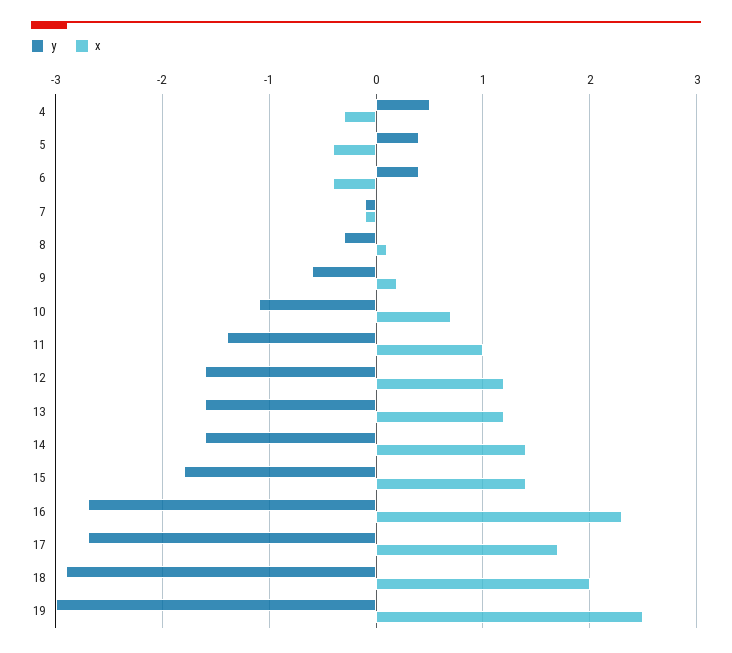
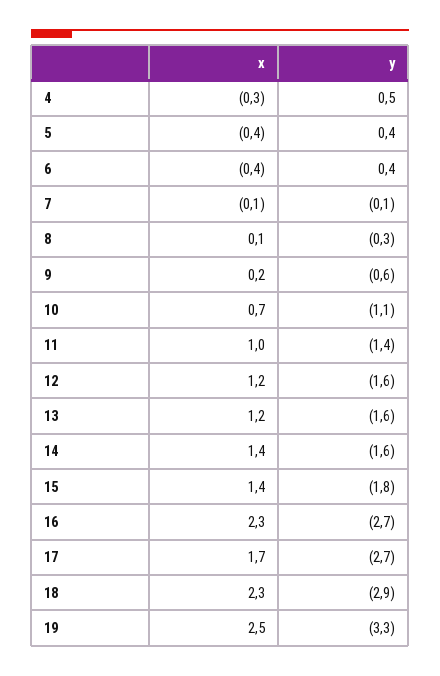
  {
    "y": {
      "4": 0.5,
      "5": 0.4,
      "6": 0.4,
      "7": -0.1,
      "8": -0.3,
      "9": -0.6,
      "10": -1.1,
      "11": -1.4,
      "12": -1.6,
      "13": -1.6,
      "14": -1.6,
      "15": -1.8,
      "16": -2.7,
      "17": -2.7,
      "18": -2.9,
-     "19": -3
+     "19": -3.3
    },
    "x": {
      "4": -0.3,
      "5": -0.4,
      "6": -0.4,
      "7": -0.1,
      "8": 0.1,
      "9": 0.2,
      "10": 0.7,
      "11": 1,
      "12": 1.2,
      "13": 1.2,
      "14": 1.4,
      "15": 1.4,
      "16": 2.3,
      "17": 1.7,
-     "18": 2,
+     "18": 2.3,
      "19": 2.5
    }
  }

